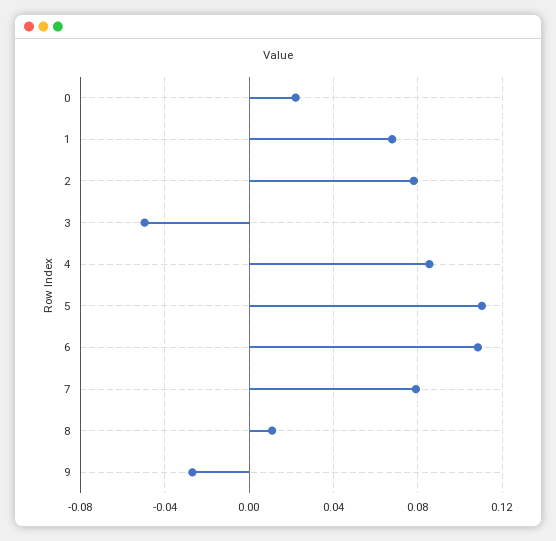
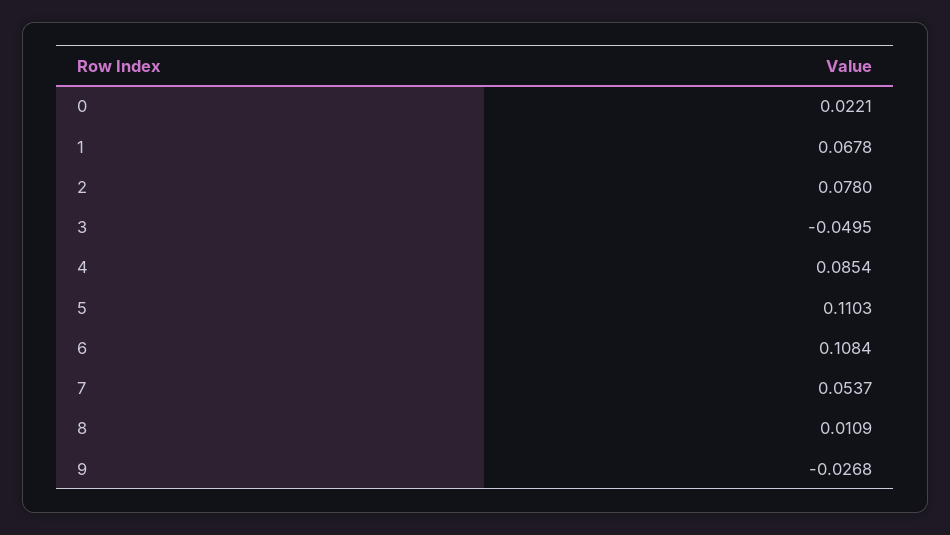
  {
    "0": 0.0221,
    "1": 0.0678,
    "2": 0.078,
    "3": -0.0495,
    "4": 0.0854,
    "5": 0.1103,
    "6": 0.1084,
-   "7": 0.08,
+   "7": 0.0537,
    "8": 0.0109,
    "9": -0.0268
  }

